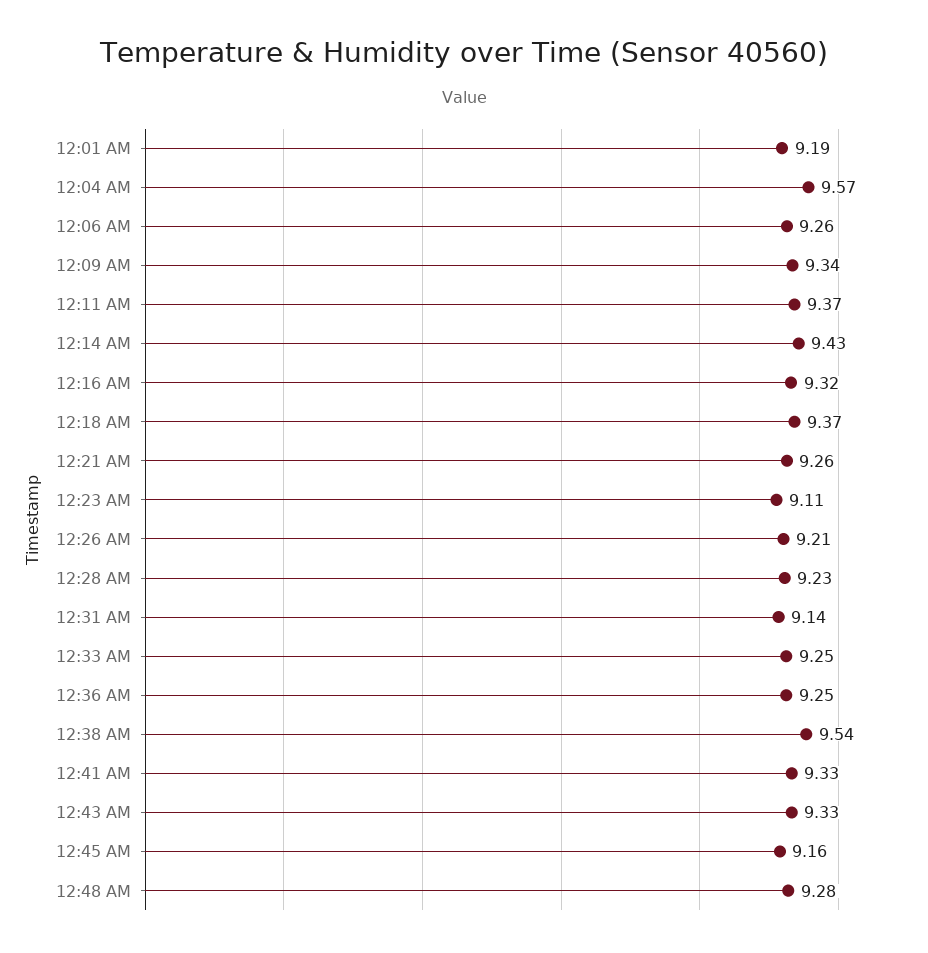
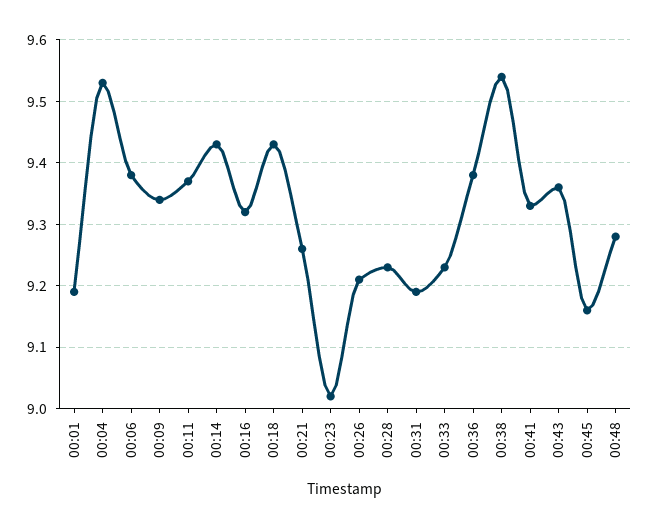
  {
    "12:01 AM": 9.19,
-   "12:04 AM": 9.57,
+   "12:04 AM": 9.53,
-   "12:06 AM": 9.26,
+   "12:06 AM": 9.38,
    "12:09 AM": 9.34,
    "12:11 AM": 9.37,
    "12:14 AM": 9.43,
    "12:16 AM": 9.32,
-   "12:18 AM": 9.37,
+   "12:18 AM": 9.43,
    "12:21 AM": 9.26,
-   "12:23 AM": 9.11,
+   "12:23 AM": 9.02,
    "12:26 AM": 9.21,
    "12:28 AM": 9.23,
-   "12:31 AM": 9.14,
+   "12:31 AM": 9.19,
-   "12:33 AM": 9.25,
+   "12:33 AM": 9.23,
-   "12:36 AM": 9.25,
+   "12:36 AM": 9.38,
    "12:38 AM": 9.54,
    "12:41 AM": 9.33,
-   "12:43 AM": 9.33,
+   "12:43 AM": 9.36,
    "12:45 AM": 9.16,
    "12:48 AM": 9.28
  }

